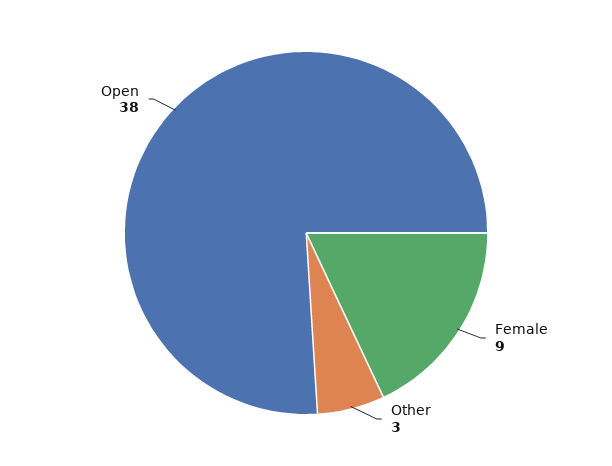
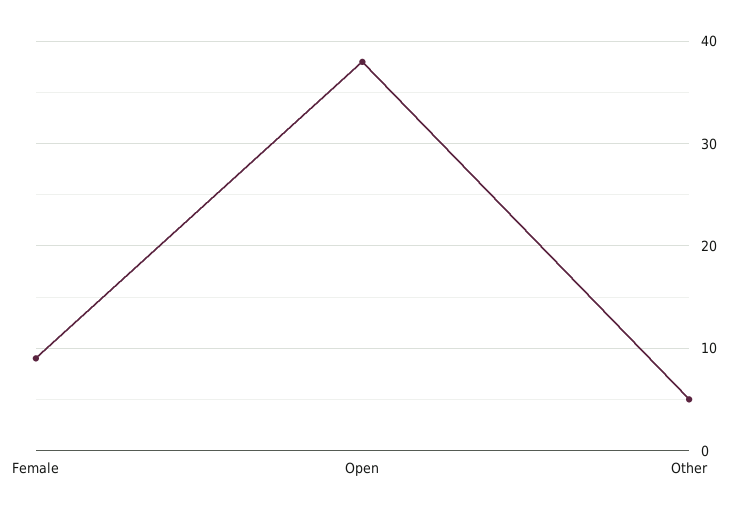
  {
    "Female": 9,
-   "Other": 3,
+   "Other": 5,
    "Open": 38
  }

